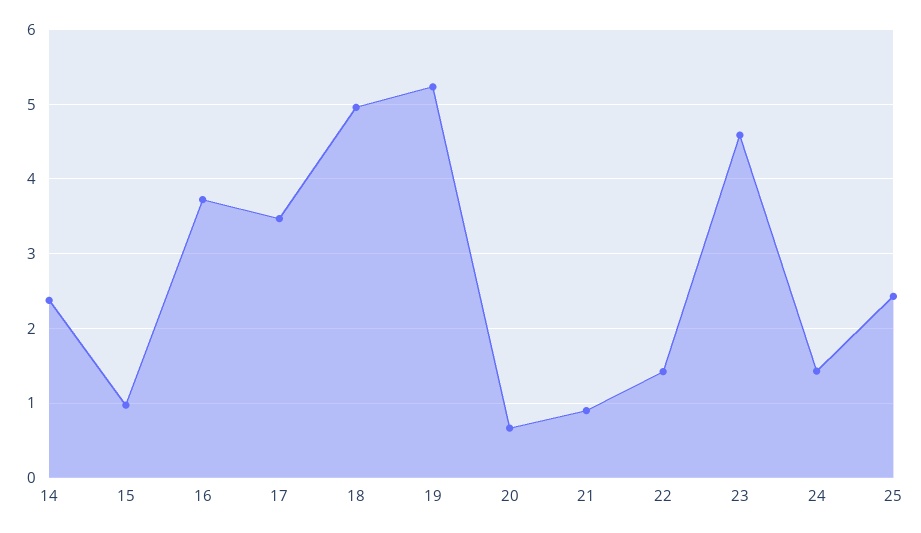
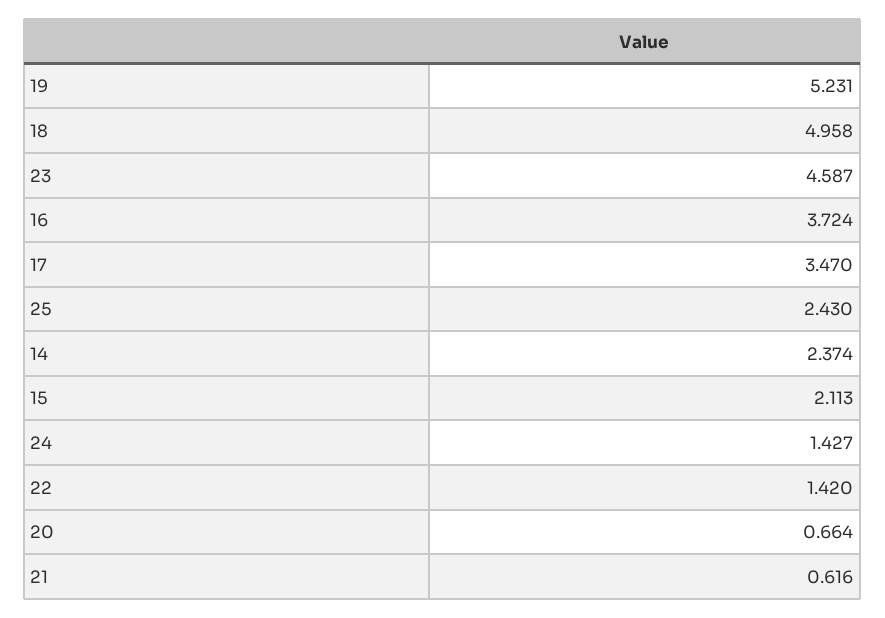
  {
    "14": 2.374,
-   "15": 1,
+   "15": 2.113,
    "16": 3.724,
    "17": 3.47,
    "18": 4.958,
    "19": 5.231,
    "20": 0.664,
-   "21": 0.9,
+   "21": 0.616,
    "22": 1.42,
    "23": 4.587,
    "24": 1.427,
    "25": 2.43
  }

